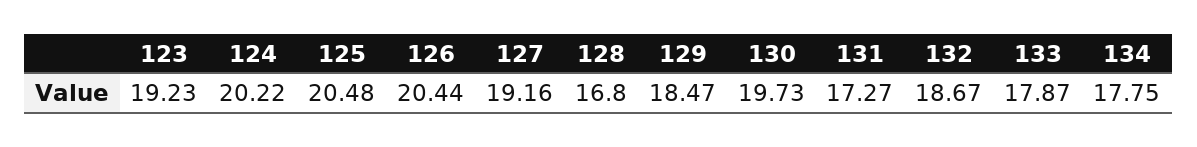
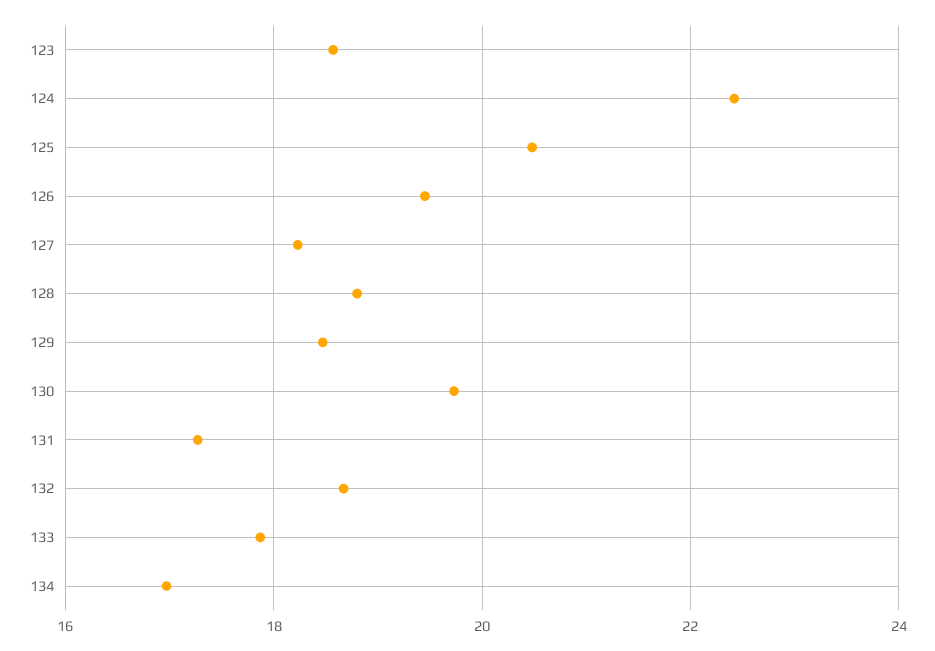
  {
-   "123": 19.23,
+   "123": 18.6,
-   "124": 20.22,
+   "124": 22.4,
    "125": 20.48,
-   "126": 20.44,
+   "126": 19.4,
-   "127": 19.16,
+   "127": 18.2,
-   "128": 16.8,
+   "128": 18.8,
    "129": 18.47,
    "130": 19.73,
    "131": 17.27,
    "132": 18.67,
    "133": 17.87,
-   "134": 17.75
+   "134": 17
  }

